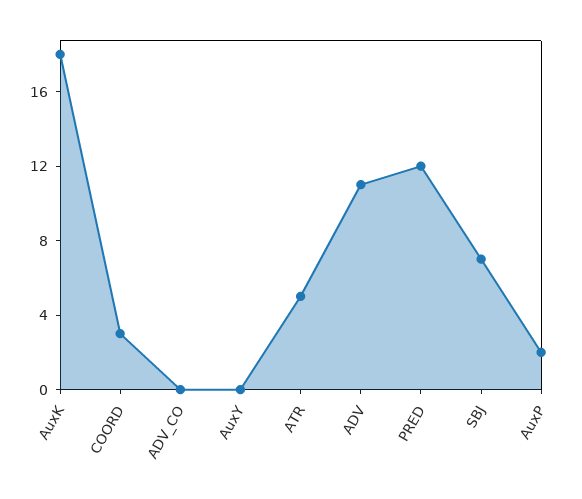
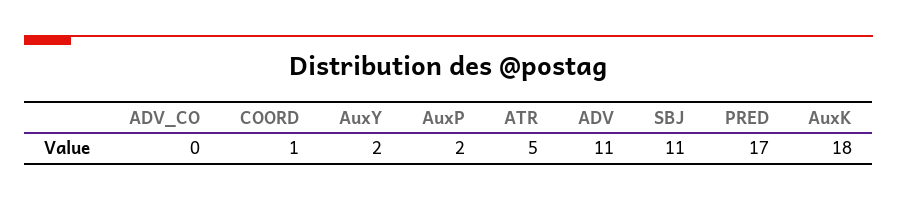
  {
    "AuxK": 18,
-   "COORD": 3,
+   "COORD": 1,
    "ADV_CO": 0,
-   "AuxY": 0,
+   "AuxY": 2,
    "ATR": 5,
    "ADV": 11,
-   "PRED": 12,
+   "PRED": 17,
-   "SBJ": 7,
+   "SBJ": 11,
    "AuxP": 2
  }

